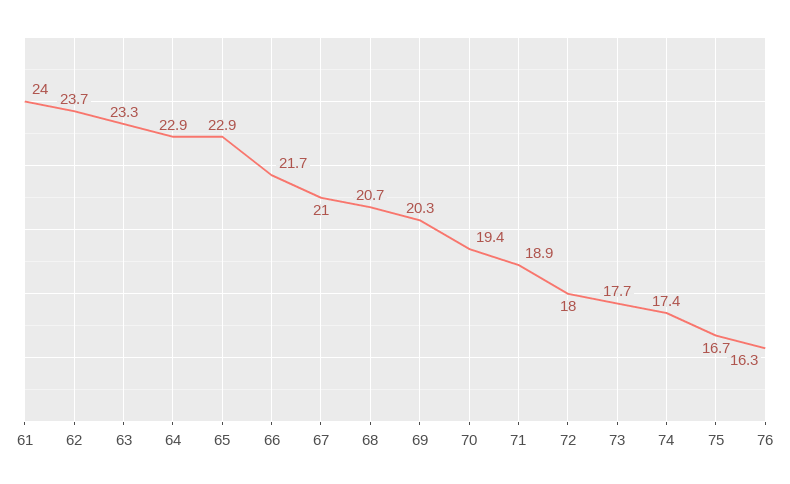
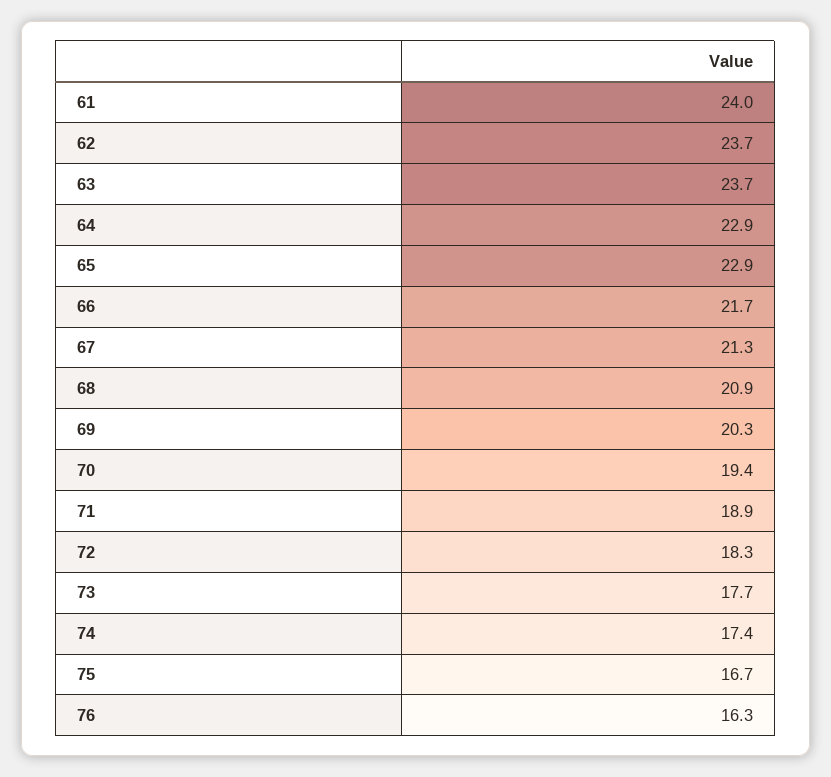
  {
    "61": 24,
    "62": 23.7,
-   "63": 23.3,
+   "63": 23.7,
    "64": 22.9,
    "65": 22.9,
    "66": 21.7,
-   "67": 21,
+   "67": 21.3,
-   "68": 20.7,
+   "68": 20.9,
    "69": 20.3,
    "70": 19.4,
    "71": 18.9,
-   "72": 18,
+   "72": 18.3,
    "73": 17.7,
    "74": 17.4,
    "75": 16.7,
    "76": 16.3
  }

